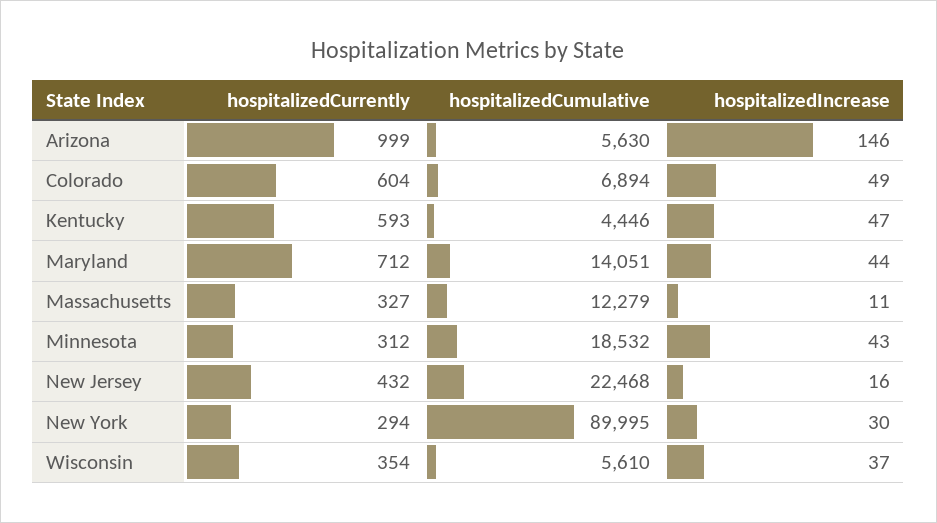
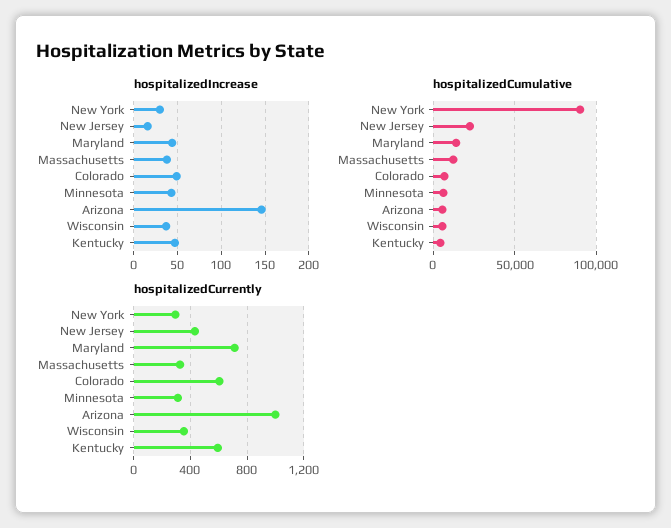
  {
    "hospitalizedCurrently": {
      "Arizona": 999,
      "Colorado": 604,
      "Kentucky": 593,
      "Maryland": 712,
      "Massachusetts": 327,
      "Minnesota": 312,
      "New Jersey": 432,
      "New York": 294,
      "Wisconsin": 354
    },
    "hospitalizedCumulative": {
      "Arizona": 5630,
      "Colorado": 6894,
      "Kentucky": 4446,
      "Maryland": 14051,
      "Massachusetts": 12279,
-     "Minnesota": 18532,
+     "Minnesota": 5000,
      "New Jersey": 22468,
      "New York": 89995,
      "Wisconsin": 5610
    },
    "hospitalizedIncrease": {
      "Arizona": 146,
      "Colorado": 49,
      "Kentucky": 47,
      "Maryland": 44,
-     "Massachusetts": 11,
+     "Massachusetts": 40,
      "Minnesota": 43,
      "New Jersey": 16,
      "New York": 30,
      "Wisconsin": 37
    }
  }

